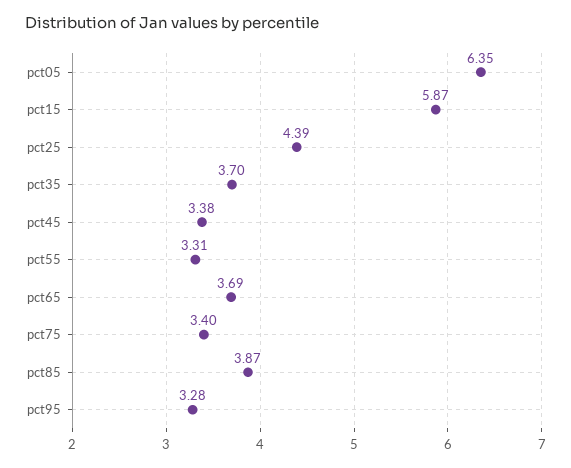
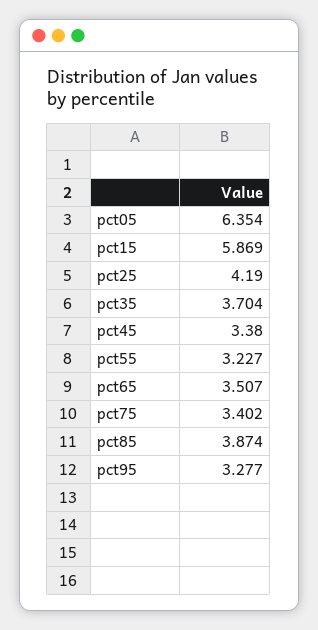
  {
    "pct05": 6.354,
    "pct15": 5.869,
-   "pct25": 4.39,
+   "pct25": 4.19,
    "pct35": 3.704,
    "pct45": 3.38,
-   "pct55": 3.31,
+   "pct55": 3.227,
-   "pct65": 3.69,
+   "pct65": 3.507,
    "pct75": 3.402,
    "pct85": 3.874,
    "pct95": 3.277
  }

